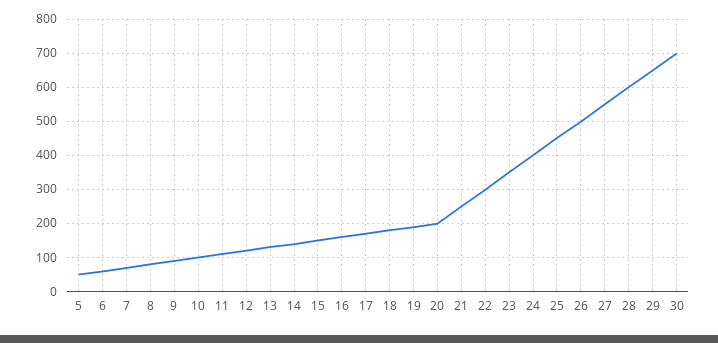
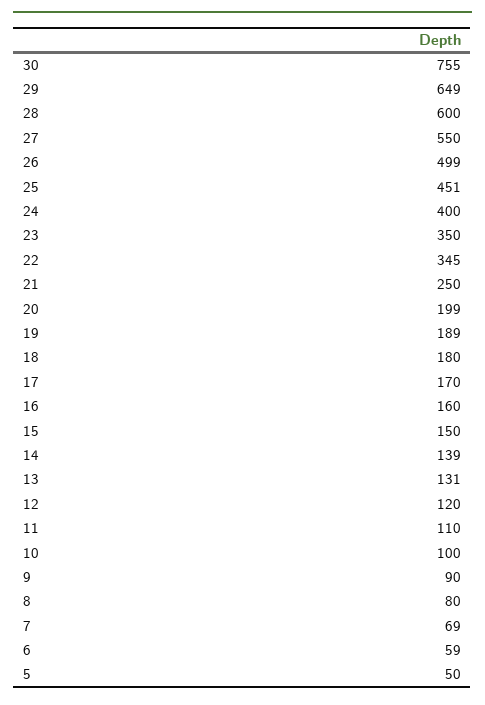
  {
    "5": 50,
    "6": 59,
    "7": 69,
    "8": 80,
    "9": 90,
    "10": 100,
    "11": 110,
    "12": 120,
    "13": 131,
    "14": 139,
    "15": 150,
    "16": 160,
    "17": 170,
    "18": 180,
    "19": 189,
    "20": 199,
    "21": 250,
-   "22": 300,
+   "22": 345,
    "23": 350,
    "24": 400,
    "25": 451,
    "26": 499,
    "27": 550,
    "28": 600,
    "29": 649,
-   "30": 700
+   "30": 755
  }

